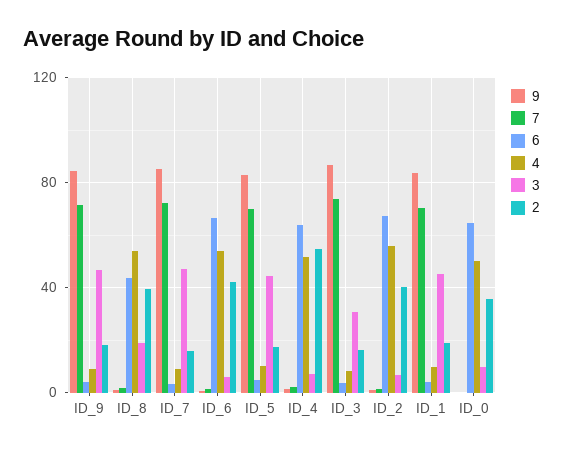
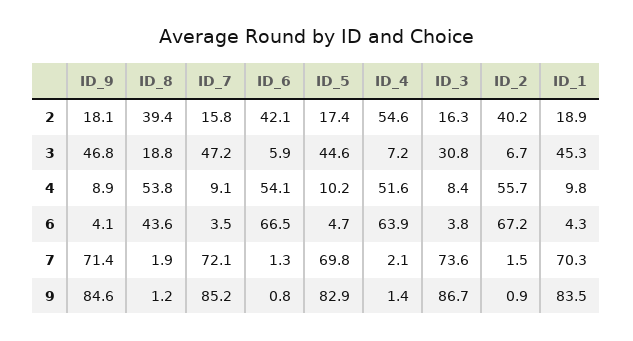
  {
    "9": {
      "ID_9": 84.6,
      "ID_8": 1.2,
      "ID_7": 85.2,
      "ID_6": 0.8,
      "ID_5": 82.9,
      "ID_4": 1.4,
      "ID_3": 86.7,
      "ID_2": 0.9,
-     "ID_1": 83.5,
+     "ID_1": 83.5
-     "ID_0": 0
    },
    "7": {
      "ID_9": 71.4,
      "ID_8": 1.9,
      "ID_7": 72.1,
      "ID_6": 1.3,
      "ID_5": 69.8,
      "ID_4": 2.1,
      "ID_3": 73.6,
      "ID_2": 1.5,
-     "ID_1": 70.3,
+     "ID_1": 70.3
-     "ID_0": 0
    },
    "6": {
      "ID_9": 4.1,
      "ID_8": 43.6,
      "ID_7": 3.5,
      "ID_6": 66.5,
      "ID_5": 4.7,
      "ID_4": 63.9,
      "ID_3": 3.8,
      "ID_2": 67.2,
-     "ID_1": 4.3,
+     "ID_1": 4.3
-     "ID_0": 65
    },
    "4": {
      "ID_9": 8.9,
      "ID_8": 53.8,
      "ID_7": 9.1,
      "ID_6": 54.1,
      "ID_5": 10.2,
      "ID_4": 51.6,
      "ID_3": 8.4,
      "ID_2": 55.7,
-     "ID_1": 9.8,
+     "ID_1": 9.8
-     "ID_0": 50
    },
    "3": {
      "ID_9": 46.8,
      "ID_8": 18.8,
      "ID_7": 47.2,
      "ID_6": 5.9,
      "ID_5": 44.6,
      "ID_4": 7.2,
      "ID_3": 30.8,
      "ID_2": 6.7,
-     "ID_1": 45.3,
+     "ID_1": 45.3
-     "ID_0": 10
    },
    "2": {
      "ID_9": 18.1,
      "ID_8": 39.4,
      "ID_7": 15.8,
      "ID_6": 42.1,
      "ID_5": 17.4,
      "ID_4": 54.6,
      "ID_3": 16.3,
      "ID_2": 40.2,
-     "ID_1": 18.9,
+     "ID_1": 18.9
-     "ID_0": 35
    }
  }

